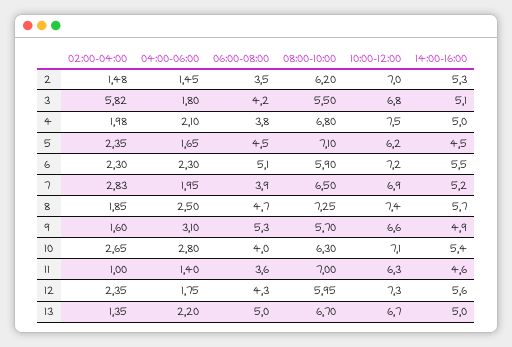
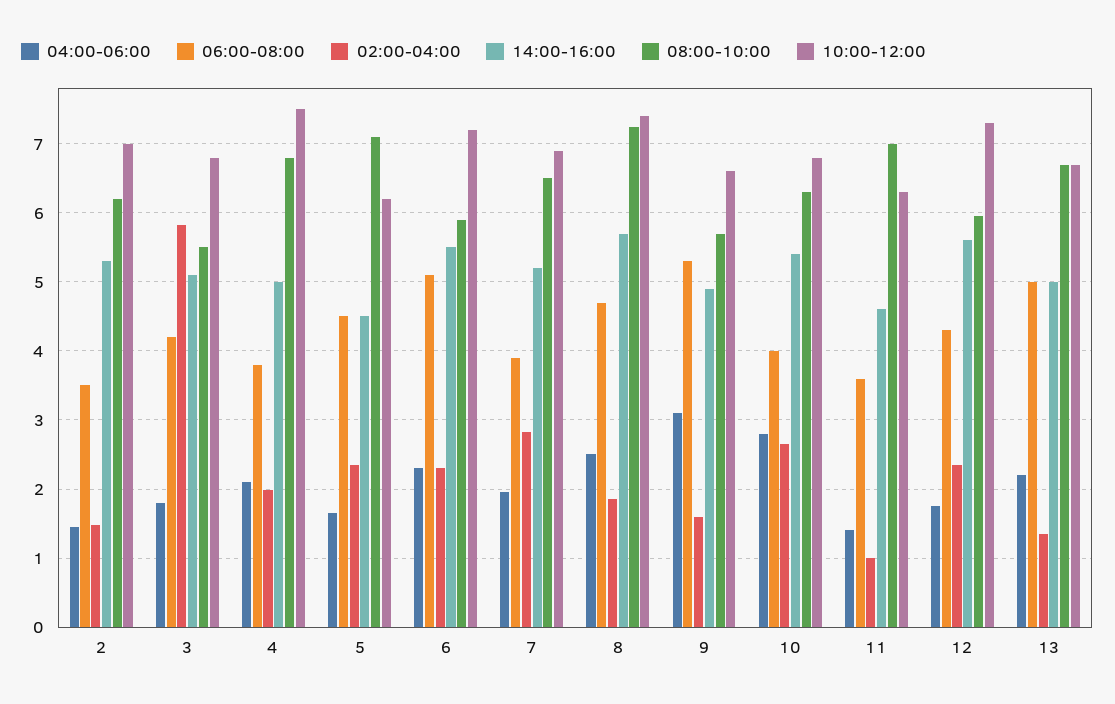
  {
    "02:00-04:00": {
      "2": 1.48,
      "3": 5.82,
      "4": 1.98,
      "5": 2.35,
      "6": 2.3,
      "7": 2.83,
      "8": 1.85,
      "9": 1.6,
      "10": 2.65,
      "11": 1,
      "12": 2.35,
      "13": 1.35
    },
    "04:00-06:00": {
      "2": 1.45,
      "3": 1.8,
      "4": 2.1,
      "5": 1.65,
      "6": 2.3,
      "7": 1.95,
      "8": 2.5,
      "9": 3.1,
      "10": 2.8,
      "11": 1.4,
      "12": 1.75,
      "13": 2.2
    },
    "06:00-08:00": {
      "2": 3.5,
      "3": 4.2,
      "4": 3.8,
      "5": 4.5,
      "6": 5.1,
      "7": 3.9,
      "8": 4.7,
      "9": 5.3,
      "10": 4,
      "11": 3.6,
      "12": 4.3,
      "13": 5
    },
    "08:00-10:00": {
      "2": 6.2,
      "3": 5.5,
      "4": 6.8,
      "5": 7.1,
      "6": 5.9,
      "7": 6.5,
      "8": 7.25,
      "9": 5.7,
      "10": 6.3,
      "11": 7,
      "12": 5.95,
      "13": 6.7
    },
    "10:00-12:00": {
      "2": 7,
      "3": 6.8,
      "4": 7.5,
      "5": 6.2,
      "6": 7.2,
      "7": 6.9,
      "8": 7.4,
      "9": 6.6,
-     "10": 7.1,
+     "10": 6.8,
      "11": 6.3,
      "12": 7.3,
      "13": 6.7
    },
    "14:00-16:00": {
      "2": 5.3,
      "3": 5.1,
      "4": 5,
      "5": 4.5,
      "6": 5.5,
      "7": 5.2,
      "8": 5.7,
      "9": 4.9,
      "10": 5.4,
      "11": 4.6,
      "12": 5.6,
      "13": 5
    }
  }

